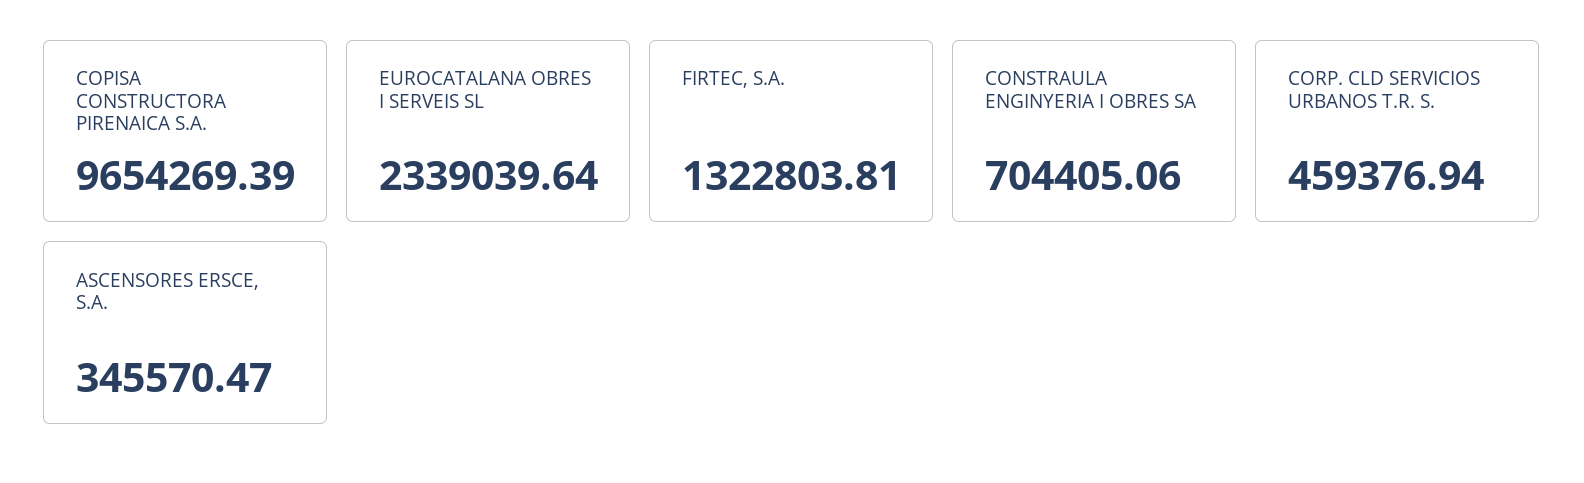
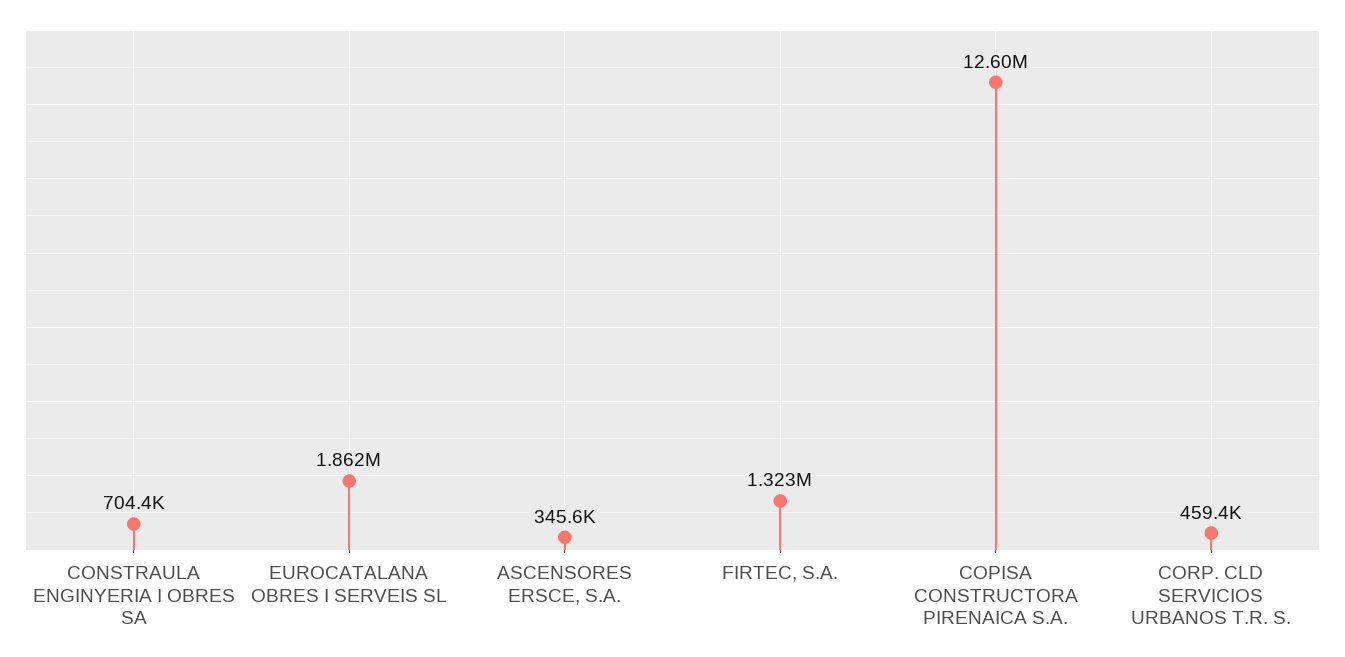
  {
-   "COPISA CONSTRUCTORA PIRENAICA S.A.": 9654269.39,
+   "COPISA CONSTRUCTORA PIRENAICA S.A.": 12600000,
-   "EUROCATALANA OBRES I SERVEIS SL": 2339039.64,
+   "EUROCATALANA OBRES I SERVEIS SL": 1862000,
    "FIRTEC, S.A.": 1322803.81,
    "CONSTRAULA ENGINYERIA I OBRES SA": 704405.06,
    "CORP. CLD SERVICIOS URBANOS T.R. S.": 459376.94,
    "ASCENSORES ERSCE, S.A.": 345570.47
  }

